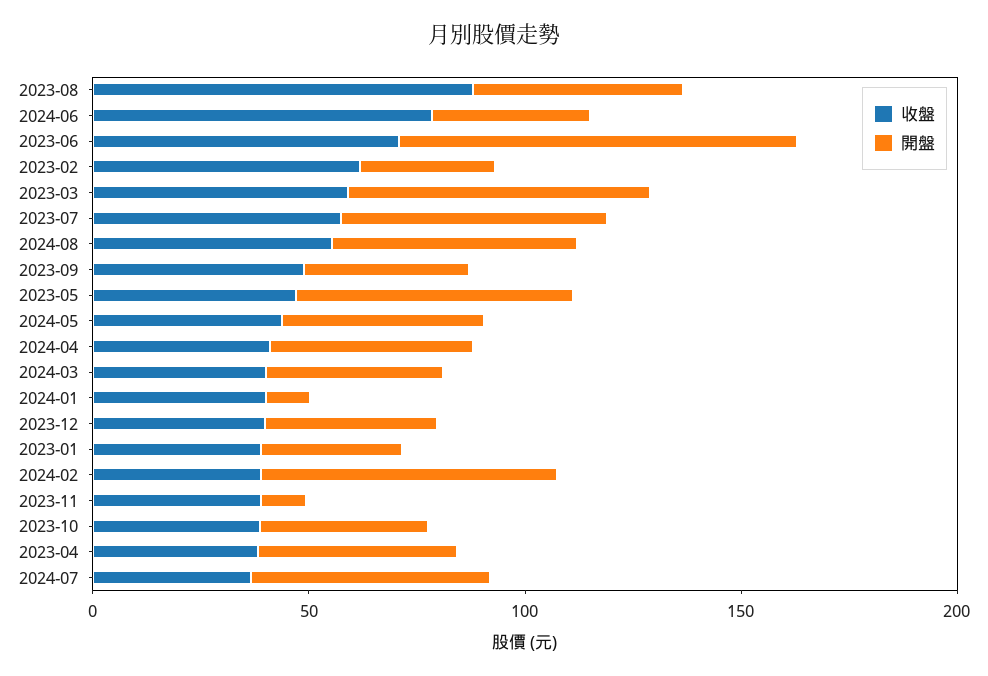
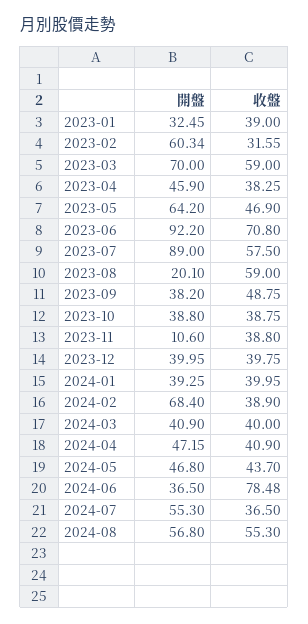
  {
    "收盤": {
-     "2023-08": 90,
+     "2023-08": 59,
      "2024-06": 78.48,
      "2023-06": 70.8,
-     "2023-02": 60,
+     "2023-02": 31.55,
      "2023-03": 59,
      "2023-07": 57.5,
      "2024-08": 55.3,
      "2023-09": 48.75,
      "2023-05": 46.9,
      "2024-05": 43.7,
      "2024-04": 40.9,
      "2024-03": 40,
      "2024-01": 39.95,
      "2023-12": 39.75,
      "2023-01": 39,
      "2024-02": 38.9,
      "2023-11": 38.8,
      "2023-10": 38.75,
      "2023-04": 38.25,
      "2024-07": 36.5
    },
    "開盤": {
-     "2023-08": 50,
+     "2023-08": 20.1,
      "2024-06": 36.5,
      "2023-06": 92.2,
-     "2023-02": 30,
+     "2023-02": 60.34,
      "2023-03": 70,
-     "2023-07": 60,
+     "2023-07": 89,
      "2024-08": 56.8,
      "2023-09": 38.2,
      "2023-05": 64.2,
      "2024-05": 46.8,
      "2024-04": 47.15,
      "2024-03": 40.9,
-     "2024-01": 10,
+     "2024-01": 39.25,
      "2023-12": 39.95,
      "2023-01": 32.45,
      "2024-02": 68.4,
      "2023-11": 10.6,
      "2023-10": 38.8,
      "2023-04": 45.9,
      "2024-07": 55.3
    }
  }

